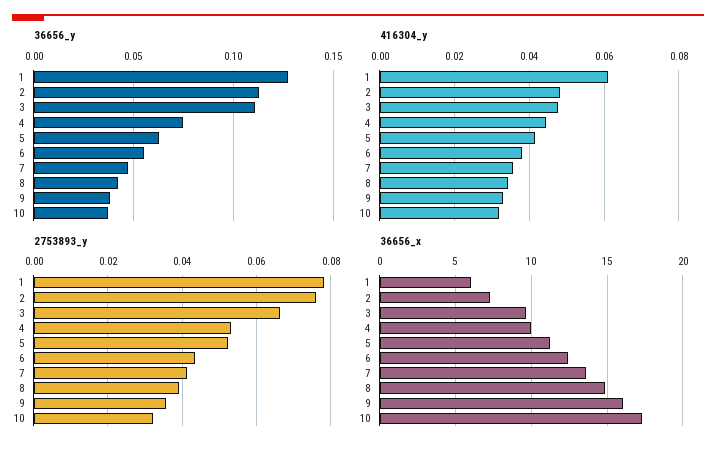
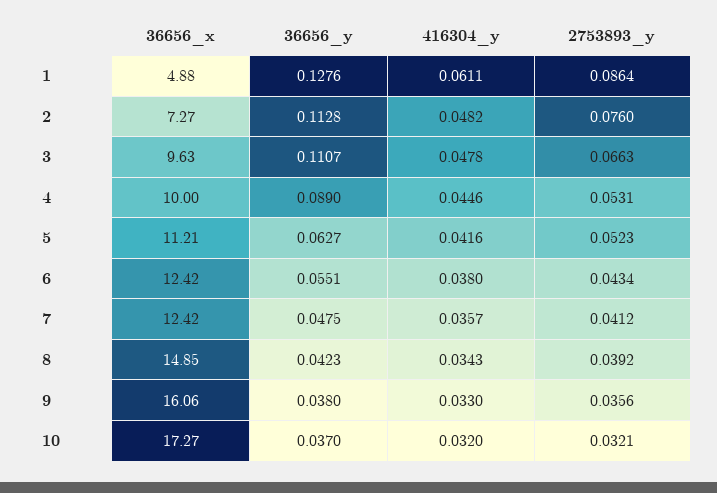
  {
    "36656_y": {
      "1": 0.1276,
      "2": 0.1128,
      "3": 0.1107,
-     "4": 0.075,
+     "4": 0.089,
      "5": 0.0627,
      "6": 0.0551,
      "7": 0.0475,
      "8": 0.0423,
      "9": 0.038,
      "10": 0.037
    },
    "416304_y": {
      "1": 0.0611,
      "2": 0.0482,
      "3": 0.0478,
      "4": 0.0446,
      "5": 0.0416,
      "6": 0.038,
      "7": 0.0357,
      "8": 0.0343,
      "9": 0.033,
      "10": 0.032
    },
    "2753893_y": {
-     "1": 0.078,
+     "1": 0.0864,
      "2": 0.076,
      "3": 0.0663,
      "4": 0.0531,
      "5": 0.0523,
      "6": 0.0434,
      "7": 0.0412,
      "8": 0.0392,
      "9": 0.0356,
      "10": 0.0321
    },
    "36656_x": {
-     "1": 6,
+     "1": 4.88,
      "2": 7.27,
      "3": 9.63,
      "4": 10,
      "5": 11.21,
      "6": 12.42,
-     "7": 13.5,
+     "7": 12.42,
      "8": 14.85,
      "9": 16.06,
      "10": 17.27
    }
  }

